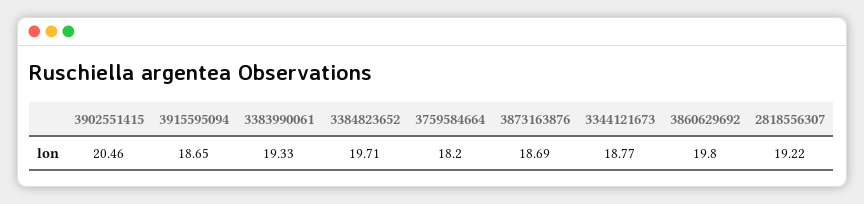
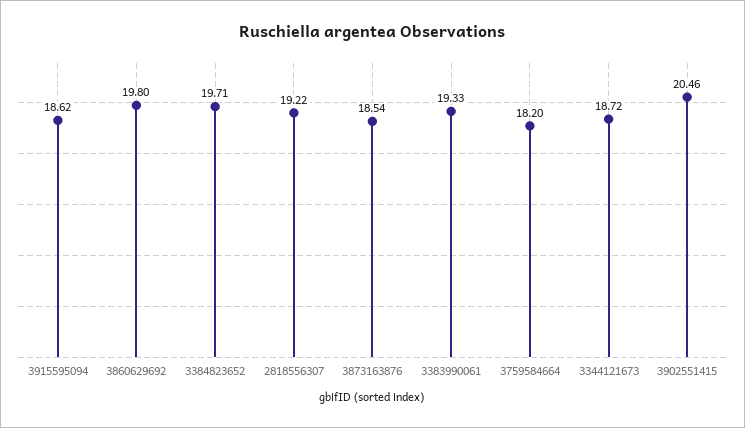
  {
    "3902551415": 20.46,
-   "3915595094": 18.65,
+   "3915595094": 18.62,
    "3383990061": 19.33,
    "3384823652": 19.71,
    "3759584664": 18.2,
-   "3873163876": 18.69,
+   "3873163876": 18.54,
-   "3344121673": 18.77,
+   "3344121673": 18.72,
    "3860629692": 19.8,
    "2818556307": 19.22
  }

